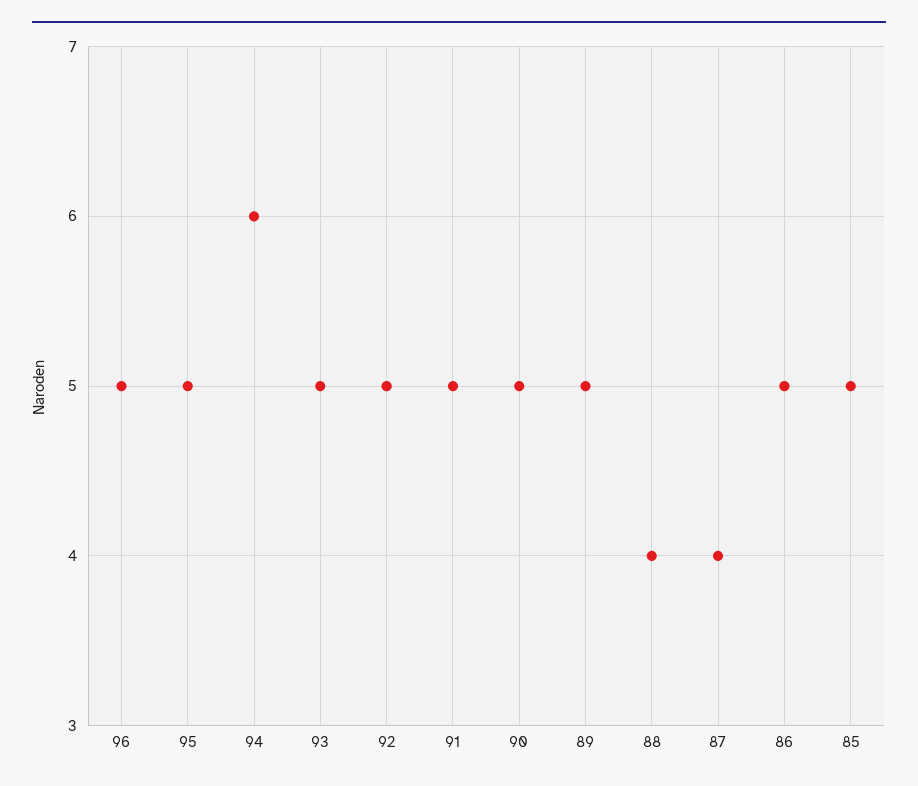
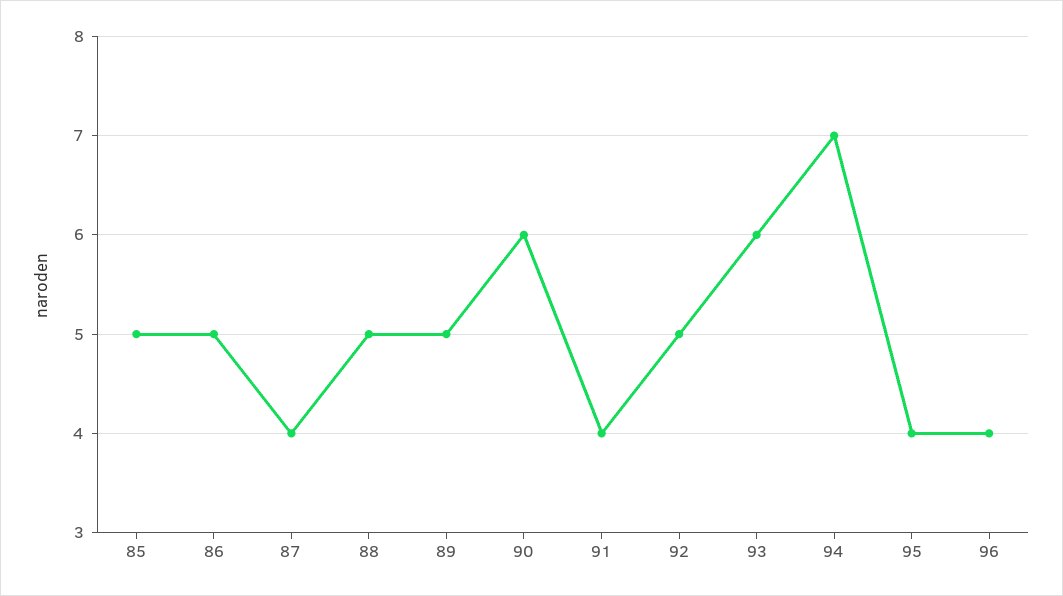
  {
-   "96": 5,
+   "96": 4,
-   "95": 5,
+   "95": 4,
-   "94": 6,
+   "94": 7,
-   "93": 5,
+   "93": 6,
    "92": 5,
-   "91": 5,
+   "91": 4,
-   "90": 5,
+   "90": 6,
    "89": 5,
-   "88": 4,
+   "88": 5,
    "87": 4,
    "86": 5,
    "85": 5
  }

